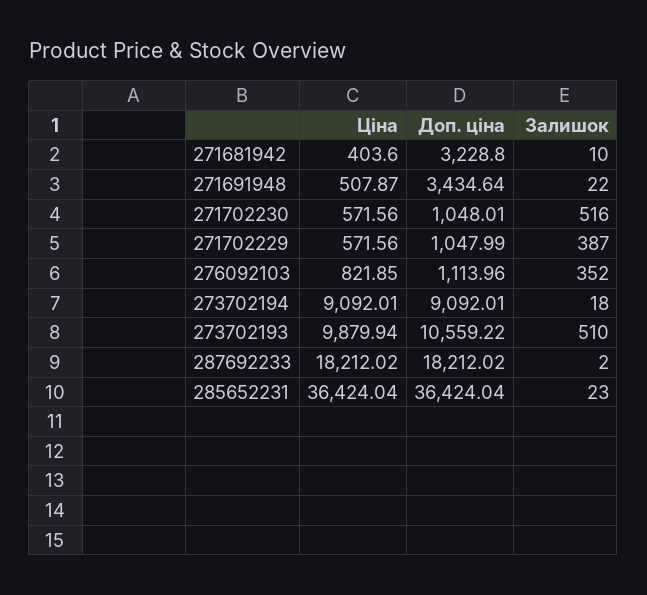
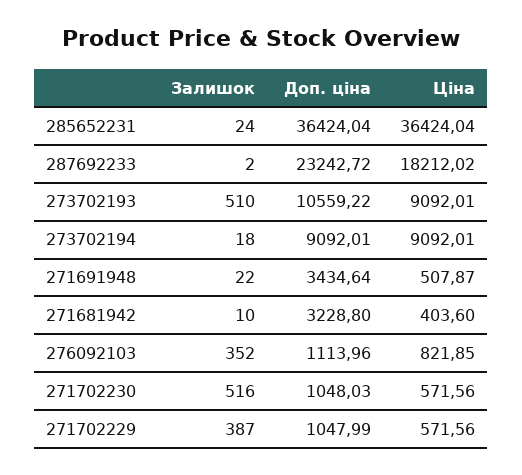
  {
    "Ціна": {
      "271681942": 403.6,
      "271691948": 507.87,
      "271702230": 571.56,
      "271702229": 571.56,
      "276092103": 821.85,
      "273702194": 9092.01,
-     "273702193": 9879.94,
+     "273702193": 9092.01,
      "287692233": 18212.02,
      "285652231": 36424.04
    },
    "Доп. ціна": {
      "271681942": 3228.8,
      "271691948": 3434.64,
-     "271702230": 1048.01,
+     "271702230": 1048.03,
      "271702229": 1047.99,
      "276092103": 1113.96,
      "273702194": 9092.01,
      "273702193": 10559.22,
-     "287692233": 18212.02,
+     "287692233": 23242.72,
      "285652231": 36424.04
    },
    "Залишок": {
      "271681942": 10,
      "271691948": 22,
      "271702230": 516,
      "271702229": 387,
      "276092103": 352,
      "273702194": 18,
      "273702193": 510,
      "287692233": 2,
-     "285652231": 23
+     "285652231": 24
    }
  }

